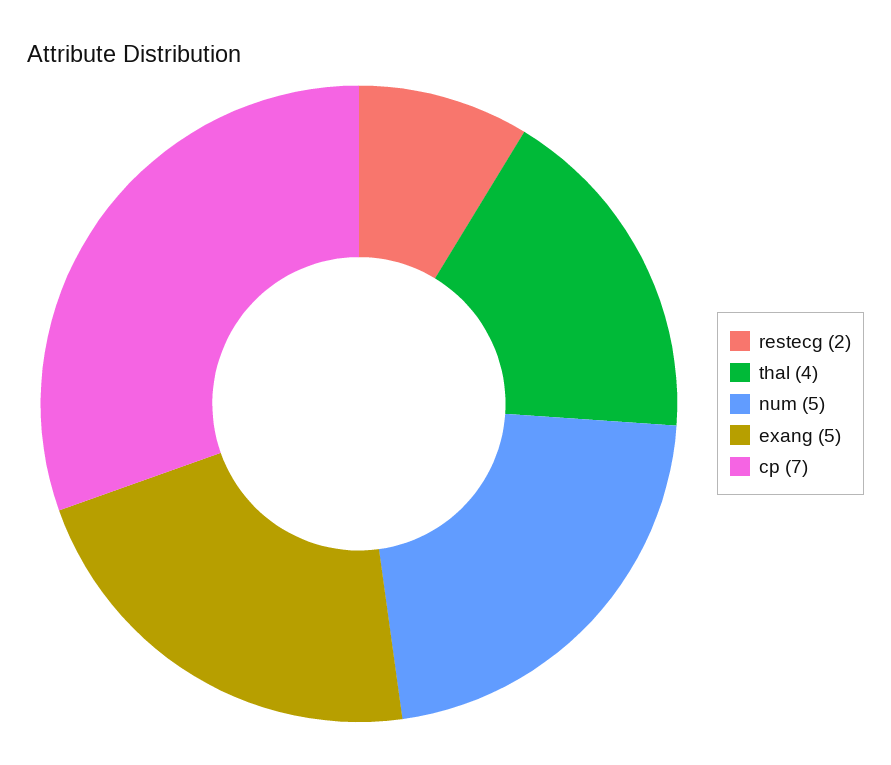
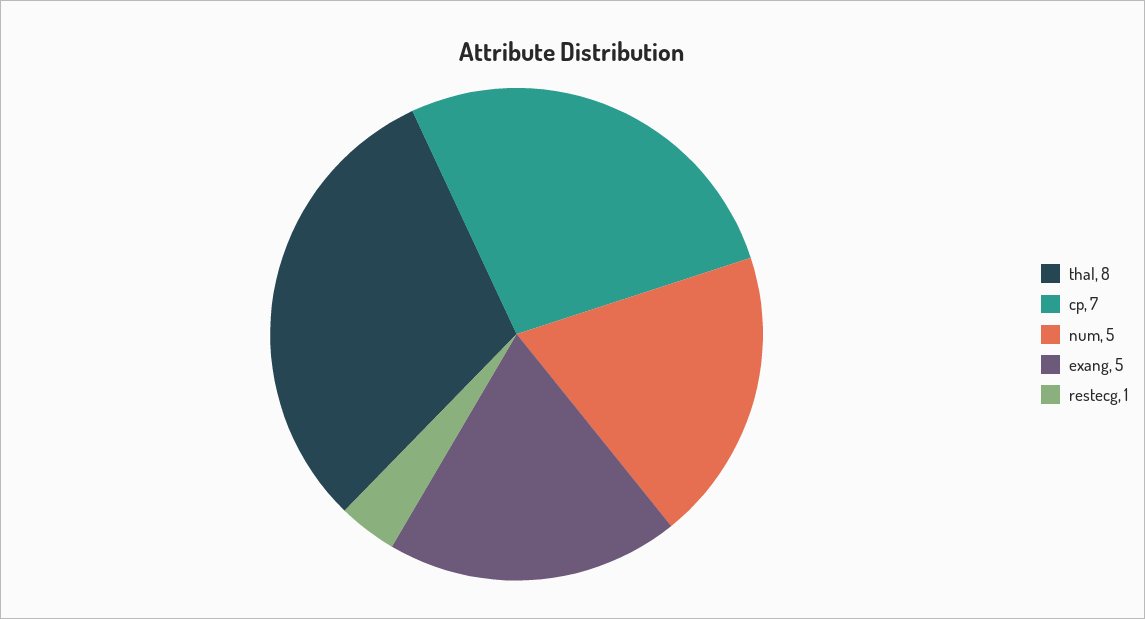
  {
-   "restecg": 2,
+   "restecg": 1,
-   "thal": 4,
+   "thal": 8,
    "num": 5,
    "exang": 5,
    "cp": 7
  }

